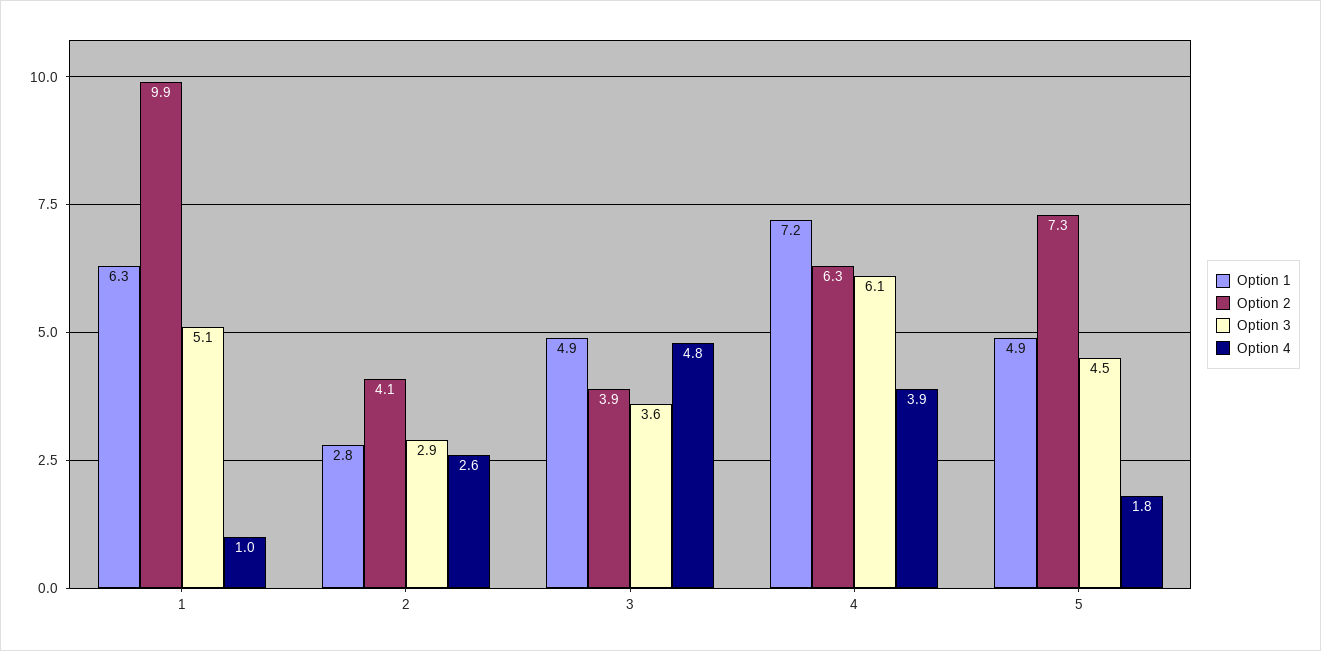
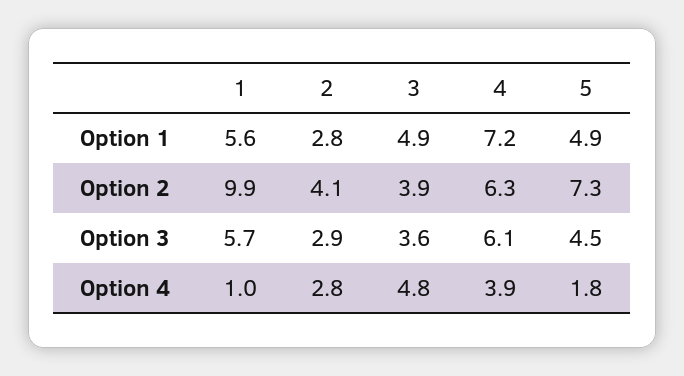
  {
    "Option 1": {
-     "1": 6.3,
+     "1": 5.6,
      "2": 2.8,
      "3": 4.9,
      "4": 7.2,
      "5": 4.9
    },
    "Option 2": {
      "1": 9.9,
      "2": 4.1,
      "3": 3.9,
      "4": 6.3,
      "5": 7.3
    },
    "Option 3": {
-     "1": 5.1,
+     "1": 5.7,
      "2": 2.9,
      "3": 3.6,
      "4": 6.1,
      "5": 4.5
    },
    "Option 4": {
      "1": 1,
-     "2": 2.6,
+     "2": 2.8,
      "3": 4.8,
      "4": 3.9,
      "5": 1.8
    }
  }

